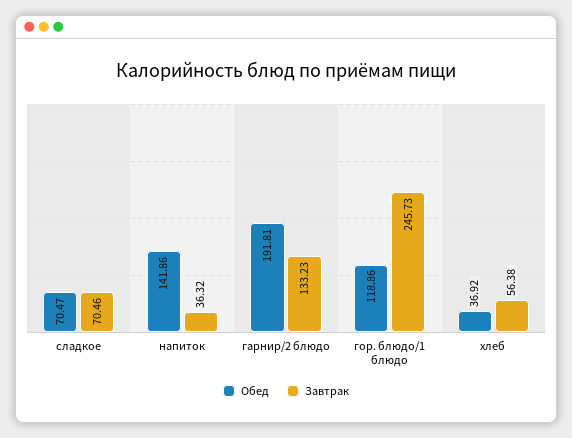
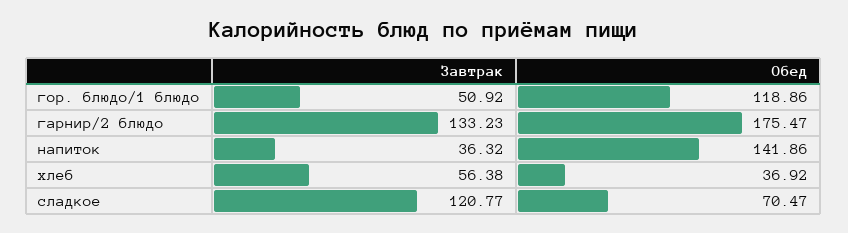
  {
    "Обед": {
      "сладкое": 70.47,
      "напиток": 141.86,
-     "гарнир/2 блюдо": 191.81,
+     "гарнир/2 блюдо": 175.47,
      "гор. блюдо/1 блюдо": 118.86,
      "хлеб": 36.92
    },
    "Завтрак": {
-     "сладкое": 70.46,
+     "сладкое": 120.77,
      "напиток": 36.32,
      "гарнир/2 блюдо": 133.23,
-     "гор. блюдо/1 блюдо": 245.73,
+     "гор. блюдо/1 блюдо": 50.92,
      "хлеб": 56.38
    }
  }

